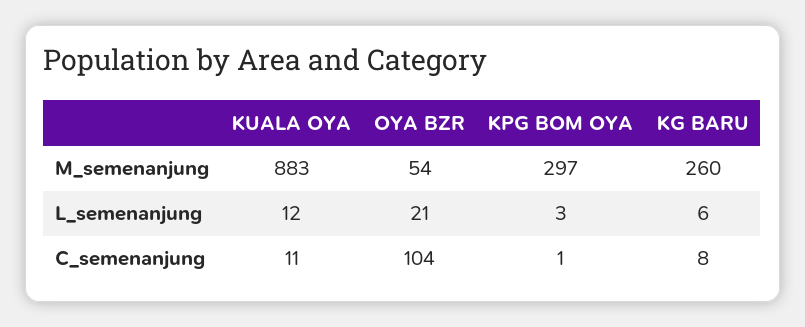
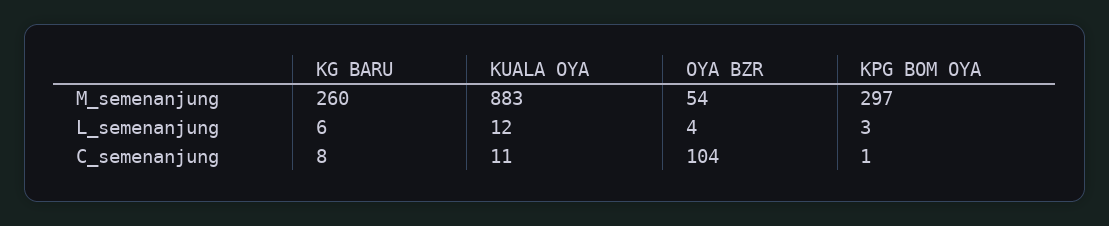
  {
    "KUALA OYA": {
      "M_semenanjung": 883,
      "L_semenanjung": 12,
      "C_semenanjung": 11
    },
    "OYA BZR": {
      "M_semenanjung": 54,
-     "L_semenanjung": 21,
+     "L_semenanjung": 4,
      "C_semenanjung": 104
    },
    "KPG BOM OYA": {
      "M_semenanjung": 297,
      "L_semenanjung": 3,
      "C_semenanjung": 1
    },
    "KG BARU": {
      "M_semenanjung": 260,
      "L_semenanjung": 6,
      "C_semenanjung": 8
    }
  }

